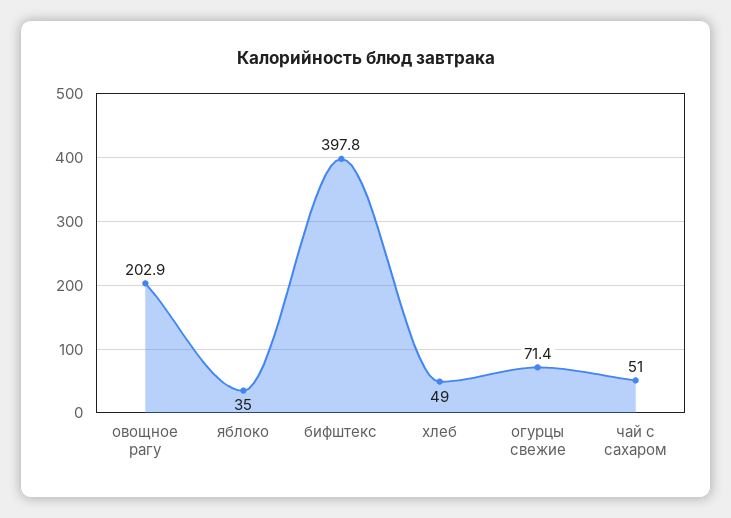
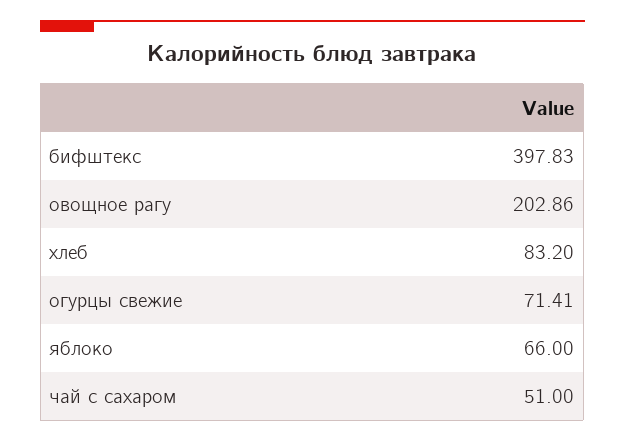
  {
    "овощное рагу": 202.86,
-   "яблоко": 35,
+   "яблоко": 66,
    "бифштекс": 397.83,
-   "хлеб": 49,
+   "хлеб": 83.2,
    "огурцы свежие": 71.41,
    "чай с сахаром": 51
  }

